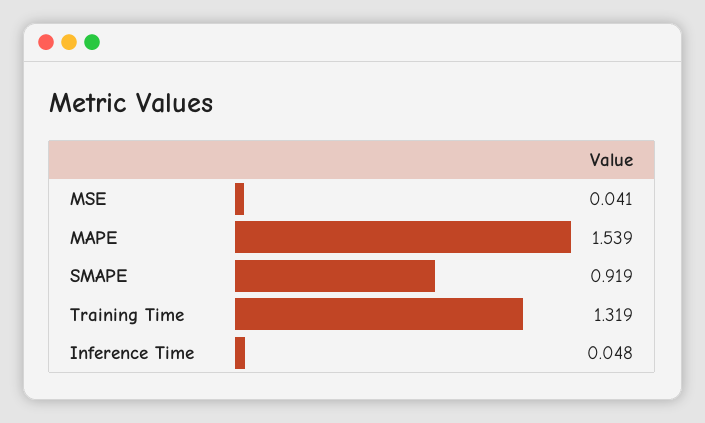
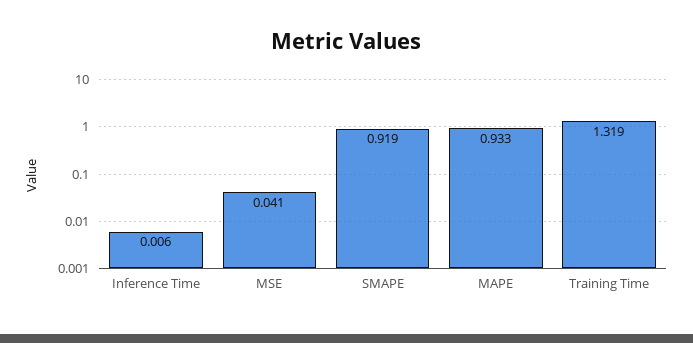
  {
    "MSE": 0.041,
-   "MAPE": 1.539,
+   "MAPE": 0.933,
    "SMAPE": 0.919,
    "Training Time": 1.319,
-   "Inference Time": 0.048
+   "Inference Time": 0.006
  }

